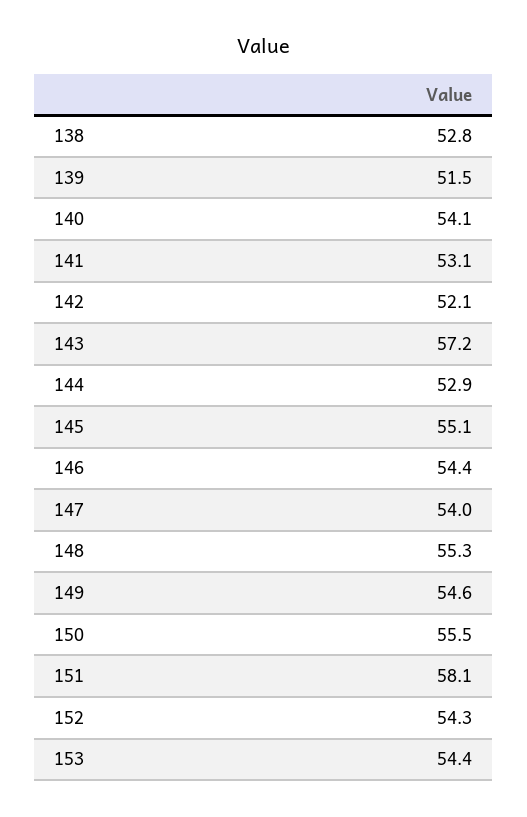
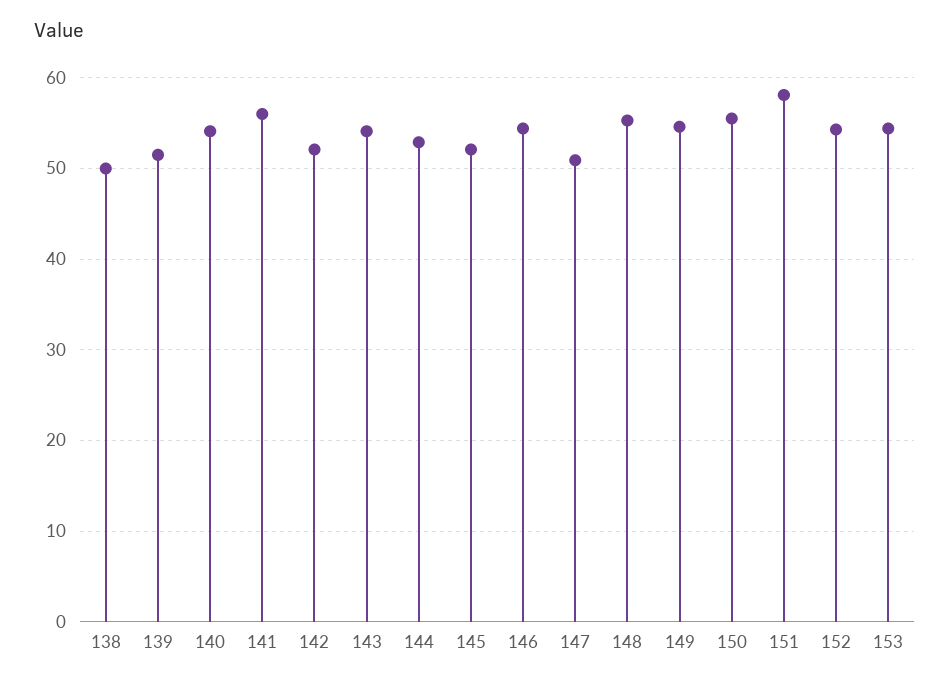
  {
-   "138": 52.8,
+   "138": 50,
    "139": 51.5,
    "140": 54.1,
-   "141": 53.1,
+   "141": 56,
    "142": 52.1,
-   "143": 57.2,
+   "143": 54,
    "144": 52.9,
-   "145": 55.1,
+   "145": 52,
    "146": 54.4,
-   "147": 54,
+   "147": 51,
    "148": 55.3,
    "149": 54.6,
    "150": 55.5,
    "151": 58.1,
    "152": 54.3,
    "153": 54.4
  }

